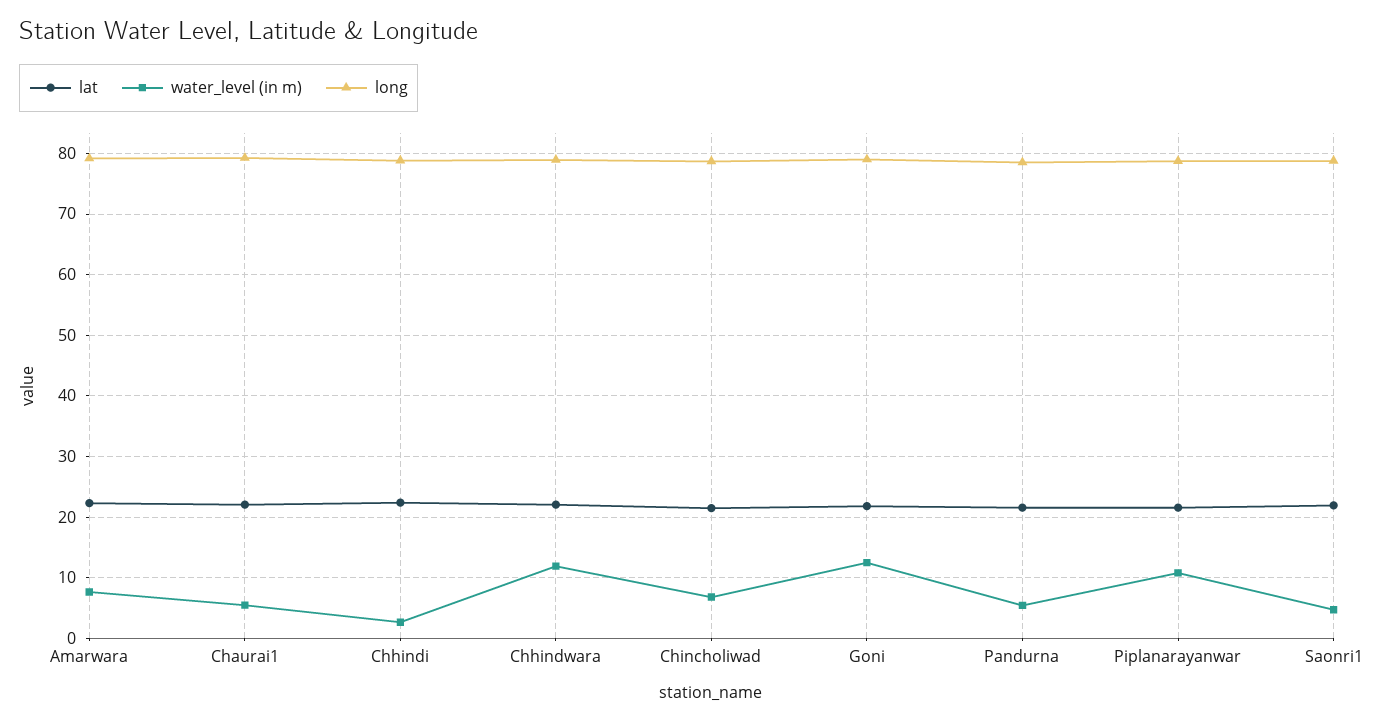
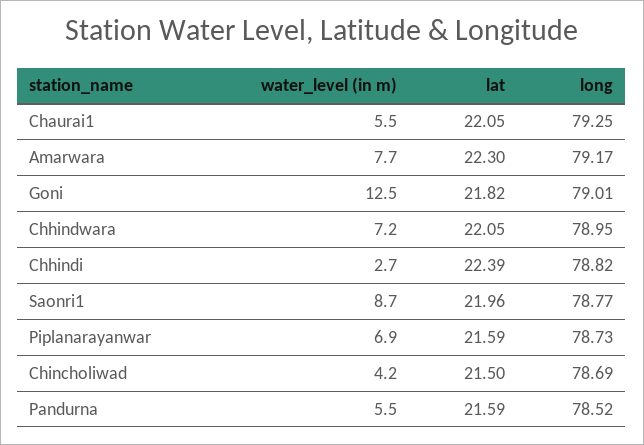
  {
    "lat": {
      "Amarwara": 22.3,
      "Chaurai1": 22.05,
      "Chhindi": 22.39,
      "Chhindwara": 22.05,
      "Chincholiwad": 21.5,
      "Goni": 21.82,
      "Pandurna": 21.59,
      "Piplanarayanwar": 21.59,
      "Saonri1": 21.96
    },
    "water_level (in m)": {
      "Amarwara": 7.7,
      "Chaurai1": 5.5,
      "Chhindi": 2.7,
-     "Chhindwara": 12,
+     "Chhindwara": 7.2,
-     "Chincholiwad": 7,
+     "Chincholiwad": 4.2,
      "Goni": 12.5,
      "Pandurna": 5.5,
-     "Piplanarayanwar": 11,
+     "Piplanarayanwar": 6.9,
-     "Saonri1": 5
+     "Saonri1": 8.7
    },
    "long": {
      "Amarwara": 79.17,
      "Chaurai1": 79.25,
      "Chhindi": 78.82,
      "Chhindwara": 78.95,
      "Chincholiwad": 78.69,
      "Goni": 79.01,
      "Pandurna": 78.52,
      "Piplanarayanwar": 78.73,
      "Saonri1": 78.77
    }
  }

